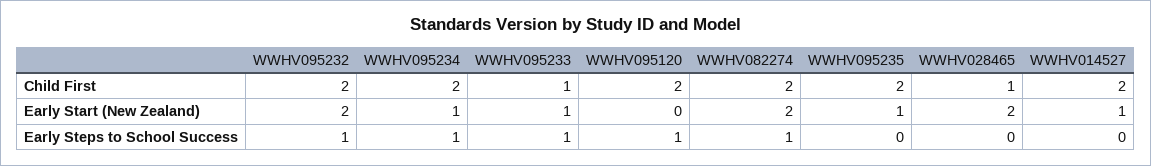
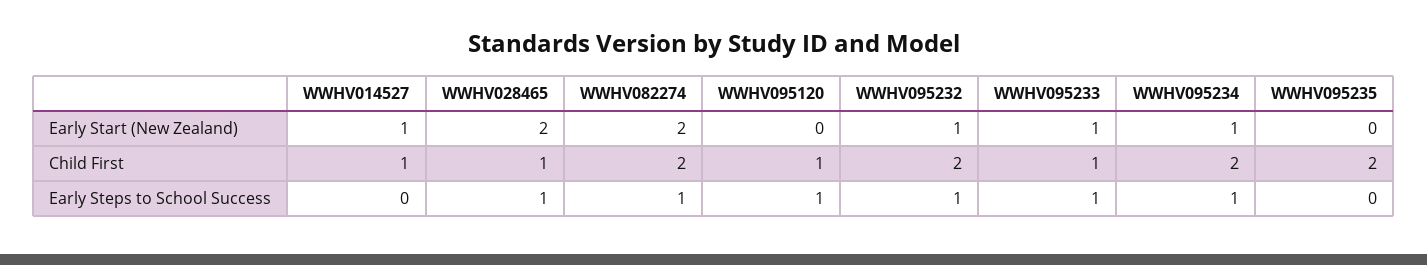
  {
    "WWHV095232": {
      "Child First": 2,
-     "Early Start (New Zealand)": 2,
+     "Early Start (New Zealand)": 1,
      "Early Steps to School Success": 1
    },
    "WWHV095234": {
      "Child First": 2,
      "Early Start (New Zealand)": 1,
      "Early Steps to School Success": 1
    },
    "WWHV095233": {
      "Child First": 1,
      "Early Start (New Zealand)": 1,
      "Early Steps to School Success": 1
    },
    "WWHV095120": {
-     "Child First": 2,
+     "Child First": 1,
      "Early Start (New Zealand)": 0,
      "Early Steps to School Success": 1
    },
    "WWHV082274": {
      "Child First": 2,
      "Early Start (New Zealand)": 2,
      "Early Steps to School Success": 1
    },
    "WWHV095235": {
      "Child First": 2,
-     "Early Start (New Zealand)": 1,
+     "Early Start (New Zealand)": 0,
      "Early Steps to School Success": 0
    },
    "WWHV028465": {
      "Child First": 1,
      "Early Start (New Zealand)": 2,
-     "Early Steps to School Success": 0
+     "Early Steps to School Success": 1
    },
    "WWHV014527": {
-     "Child First": 2,
+     "Child First": 1,
      "Early Start (New Zealand)": 1,
      "Early Steps to School Success": 0
    }
  }

